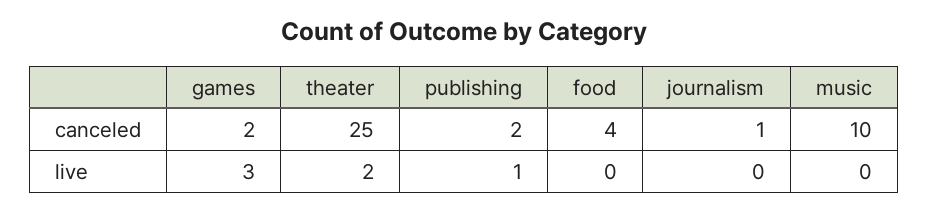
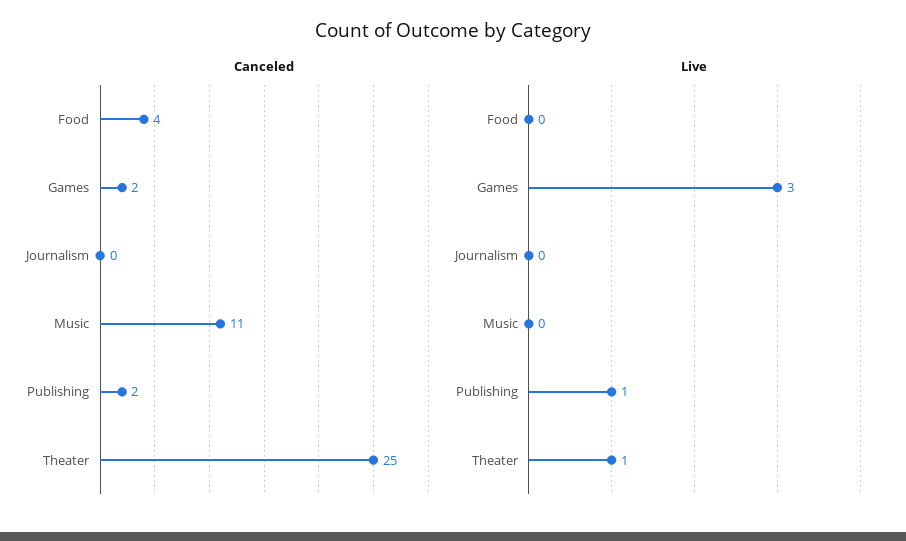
  {
    "canceled": {
      "games": 2,
      "theater": 25,
      "publishing": 2,
      "food": 4,
-     "journalism": 1,
+     "journalism": 0,
-     "music": 10
+     "music": 11
    },
    "live": {
      "games": 3,
-     "theater": 2,
+     "theater": 1,
      "publishing": 1,
      "food": 0,
      "journalism": 0,
      "music": 0
    }
  }

